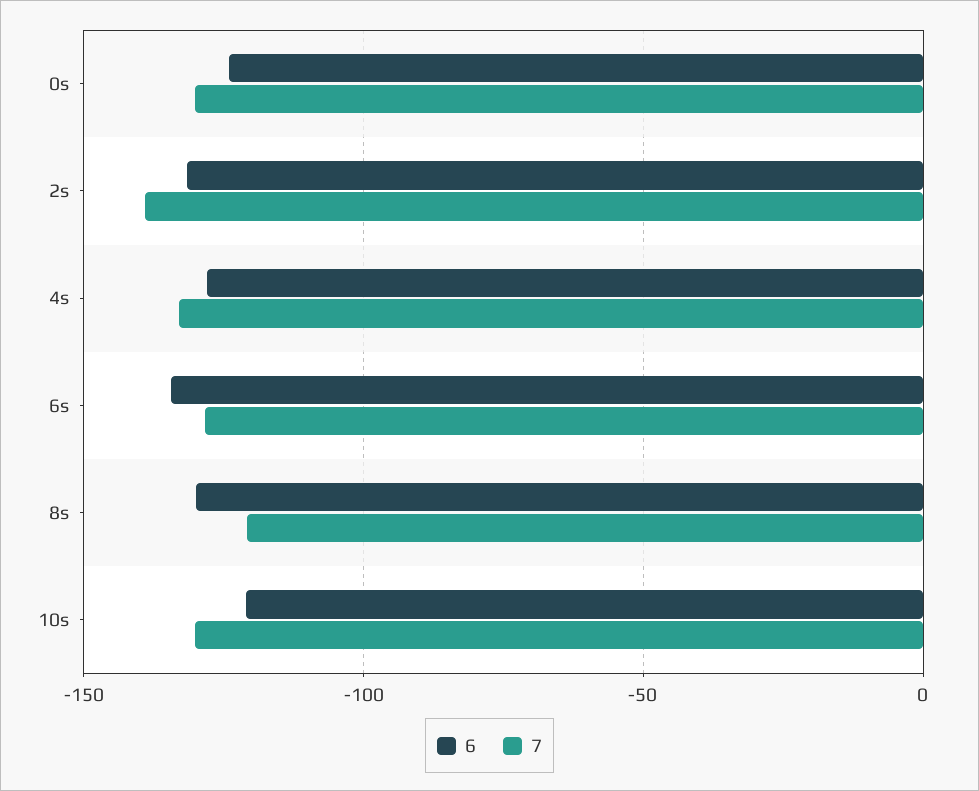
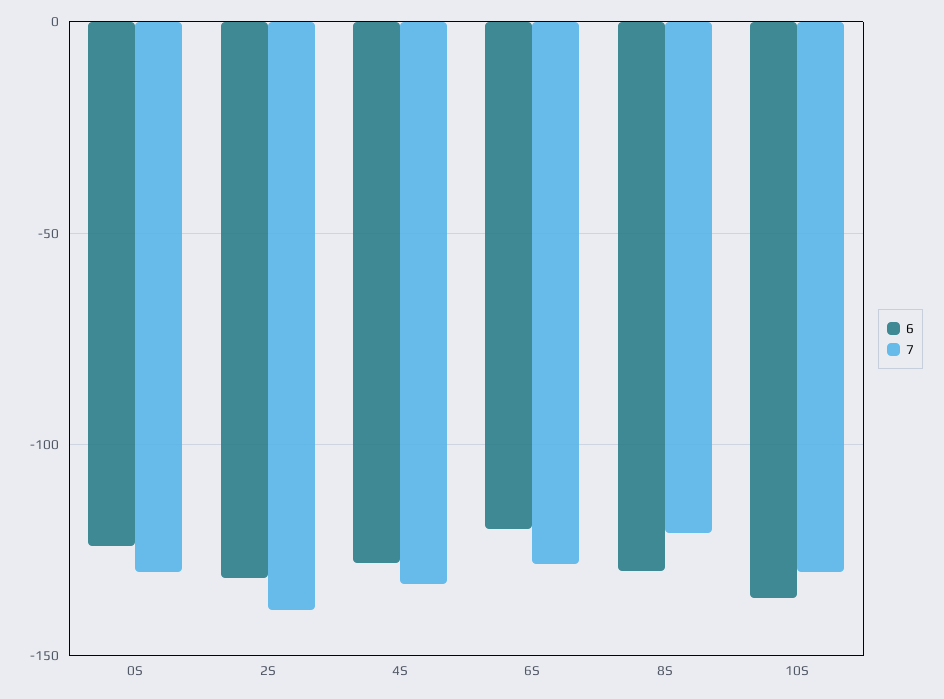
  {
    "6": {
      "0s": -125,
      "2s": -130,
      "4s": -130,
-     "6s": -135,
+     "6s": -120,
      "8s": -130,
-     "10s": -120
+     "10s": -135
    },
    "7": {
      "0s": -130,
      "2s": -140,
      "4s": -135,
      "6s": -130,
      "8s": -120,
      "10s": -130
    }
  }

